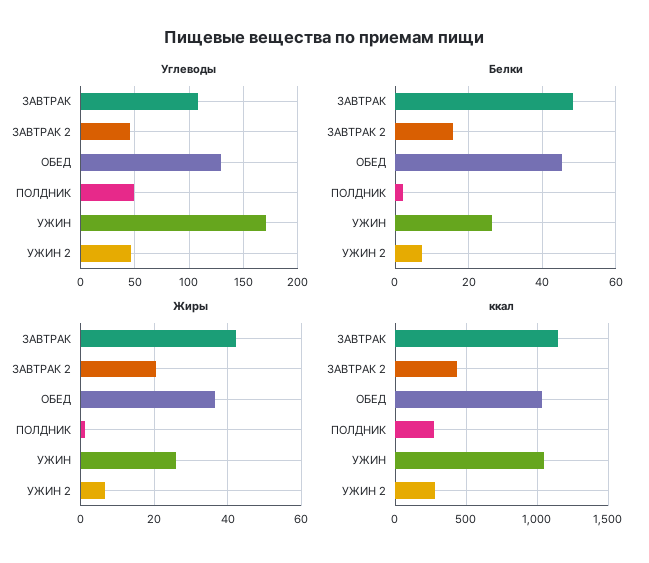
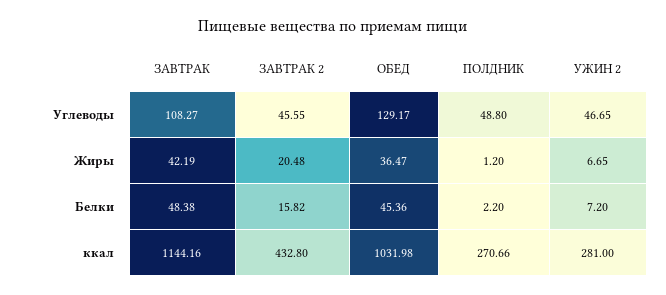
  {
    "Углеводы": {
      "ЗАВТРАК": 108.27,
      "ЗАВТРАК 2": 45.55,
      "ОБЕД": 129.17,
      "ПОЛДНИК": 48.8,
-     "УЖИН": 170,
      "УЖИН 2": 46.65
    },
    "Белки": {
      "ЗАВТРАК": 48.38,
      "ЗАВТРАК 2": 15.82,
      "ОБЕД": 45.36,
      "ПОЛДНИК": 2.2,
-     "УЖИН": 26,
      "УЖИН 2": 7.2
    },
    "Жиры": {
      "ЗАВТРАК": 42.19,
      "ЗАВТРАК 2": 20.48,
      "ОБЕД": 36.47,
      "ПОЛДНИК": 1.2,
-     "УЖИН": 26,
      "УЖИН 2": 6.65
    },
    "ккал": {
      "ЗАВТРАК": 1144.16,
      "ЗАВТРАК 2": 432.8,
      "ОБЕД": 1031.98,
      "ПОЛДНИК": 270.66,
-     "УЖИН": 1050,
      "УЖИН 2": 281
    }
  }

